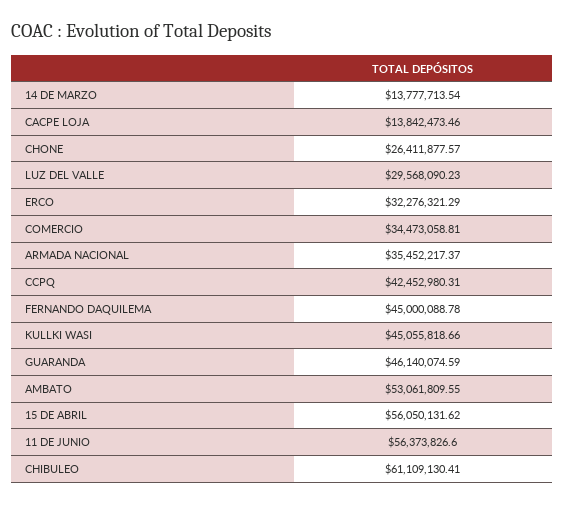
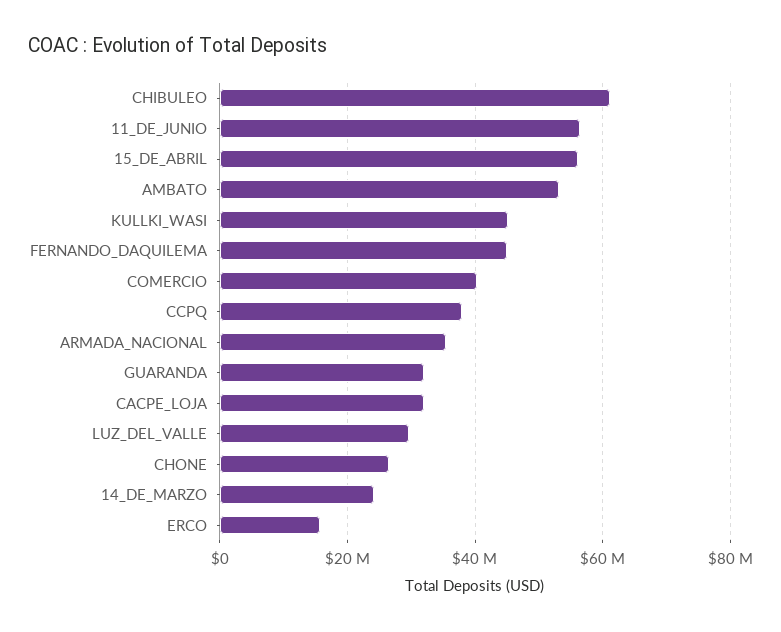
  {
-   "14 DE MARZO": 13777713.54,
+   "14 DE MARZO": 24000000,
-   "CACPE LOJA": 13842473.46,
+   "CACPE LOJA": 32000000,
    "CHONE": 26411877.57,
    "LUZ DEL VALLE": 29568090.23,
-   "ERCO": 32276321.29,
+   "ERCO": 16000000,
-   "COMERCIO": 34473058.81,
+   "COMERCIO": 40000000,
    "ARMADA NACIONAL": 35452217.37,
-   "CCPQ": 42452980.31,
+   "CCPQ": 38000000,
    "FERNANDO DAQUILEMA": 45000088.78,
    "KULLKI WASI": 45055818.66,
-   "GUARANDA": 46140074.59,
+   "GUARANDA": 32000000,
    "AMBATO": 53061809.55,
    "15 DE ABRIL": 56050131.62,
    "11 DE JUNIO": 56373826.6,
    "CHIBULEO": 61109130.41
  }

